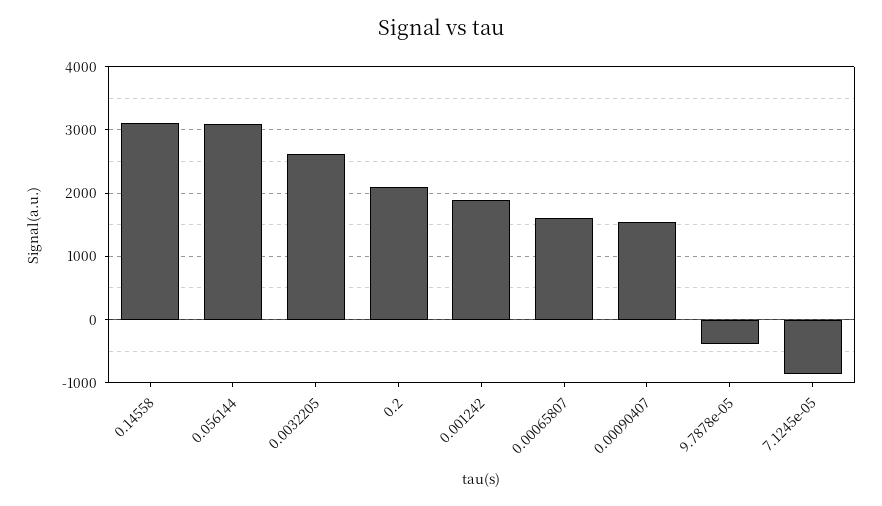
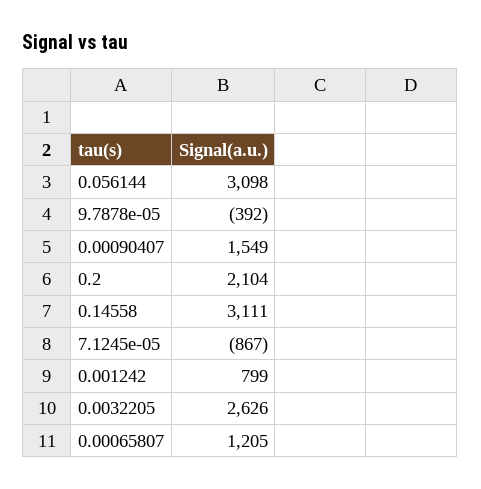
  {
    "0.14558": 3111,
    "0.056144": 3098,
    "0.0032205": 2626,
    "0.2": 2104,
-   "0.001242": 1900,
+   "0.001242": 799,
-   "0.00065807": 1600,
+   "0.00065807": 1205,
    "0.00090407": 1549,
    "9.7878e-05": -392,
    "7.1245e-05": -867
  }

